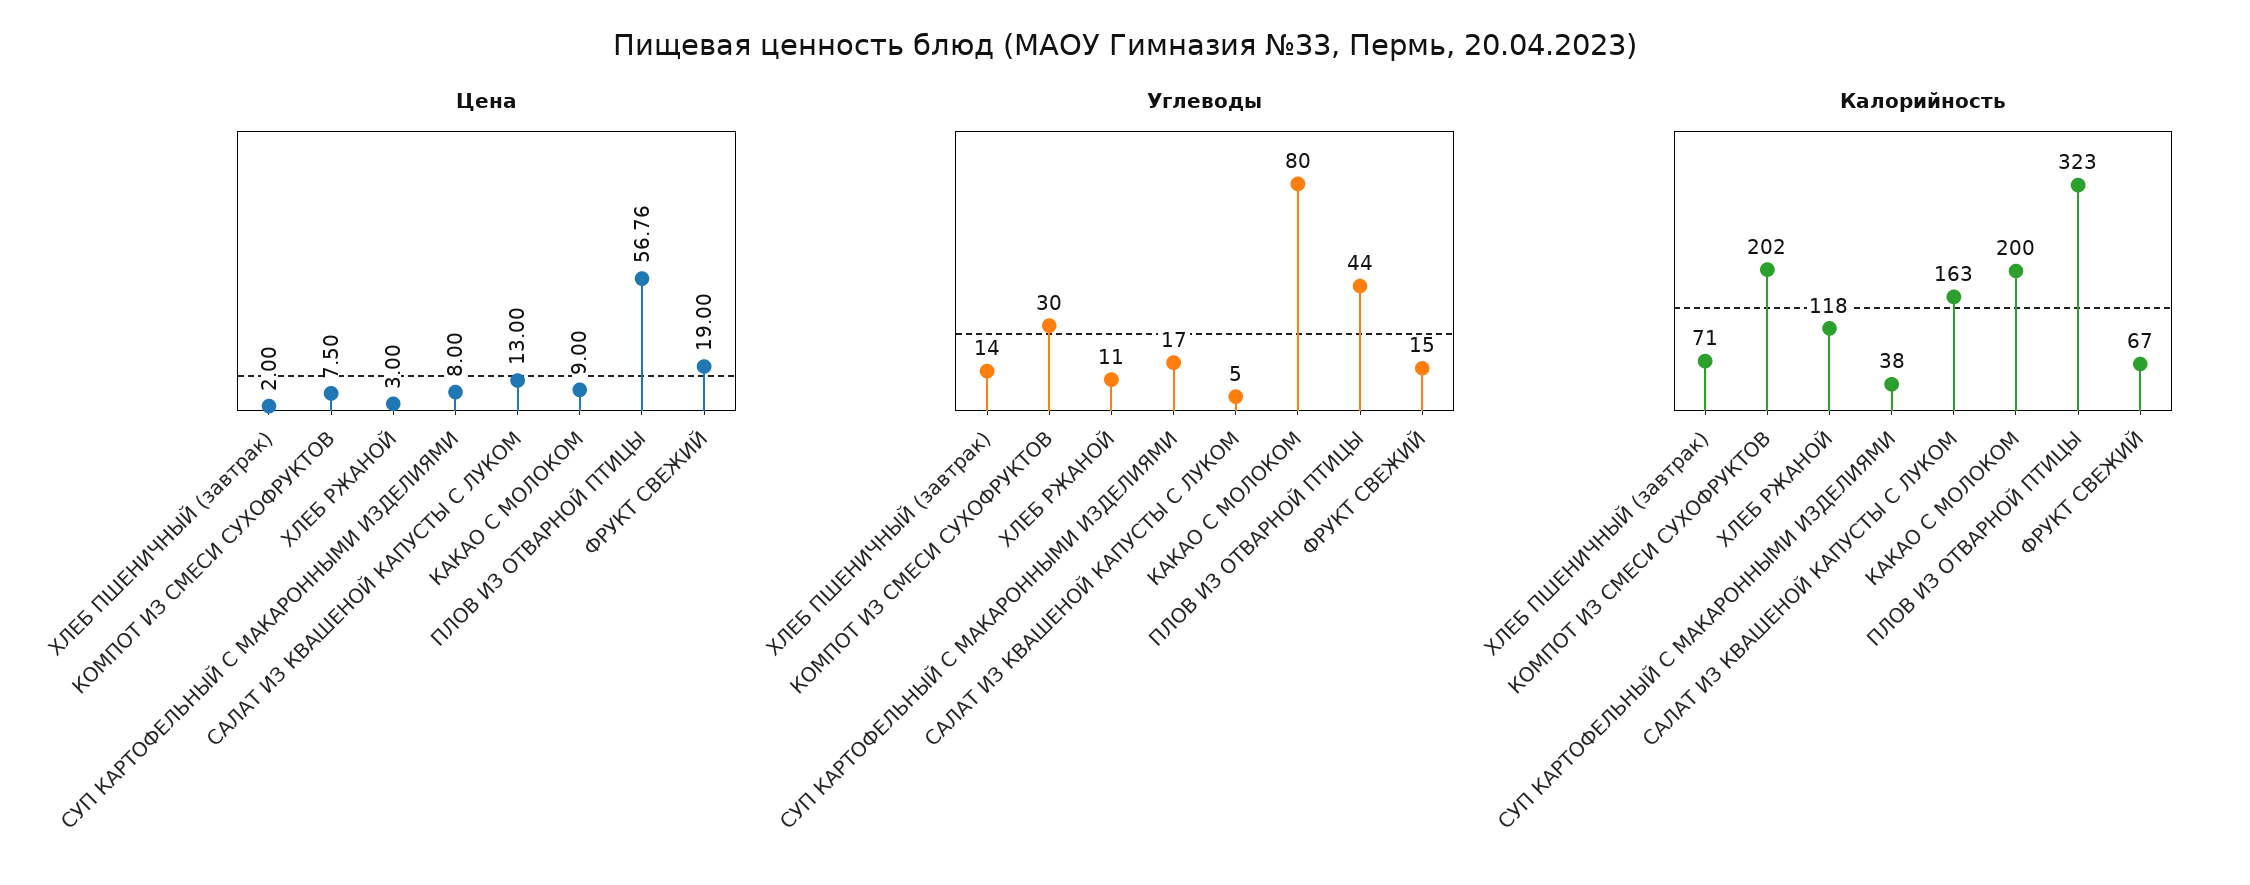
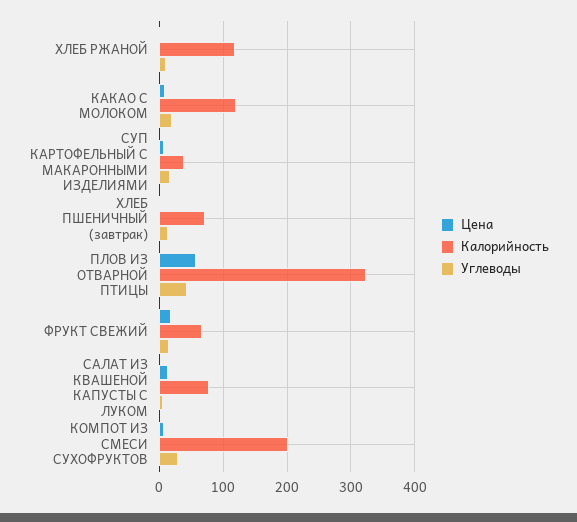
  {
    "Цена": {
      "ХЛЕБ ПШЕНИЧНЫЙ (завтрак)": 2,
      "КОМПОТ ИЗ СМЕСИ СУХОФРУКТОВ": 7.5,
      "ХЛЕБ РЖАНОЙ": 3,
      "СУП КАРТОФЕЛЬНЫЙ С МАКАРОННЫМИ ИЗДЕЛИЯМИ": 8,
      "САЛАТ ИЗ КВАШЕНОЙ КАПУСТЫ С ЛУКОМ": 13,
      "КАКАО С МОЛОКОМ": 9,
      "ПЛОВ ИЗ ОТВАРНОЙ ПТИЦЫ": 56.76,
      "ФРУКТ СВЕЖИЙ": 19
    },
    "Углеводы": {
      "ХЛЕБ ПШЕНИЧНЫЙ (завтрак)": 14,
      "КОМПОТ ИЗ СМЕСИ СУХОФРУКТОВ": 30,
      "ХЛЕБ РЖАНОЙ": 11,
      "СУП КАРТОФЕЛЬНЫЙ С МАКАРОННЫМИ ИЗДЕЛИЯМИ": 17,
      "САЛАТ ИЗ КВАШЕНОЙ КАПУСТЫ С ЛУКОМ": 5,
-     "КАКАО С МОЛОКОМ": 80,
+     "КАКАО С МОЛОКОМ": 20,
      "ПЛОВ ИЗ ОТВАРНОЙ ПТИЦЫ": 44,
      "ФРУКТ СВЕЖИЙ": 15
    },
    "Калорийность": {
      "ХЛЕБ ПШЕНИЧНЫЙ (завтрак)": 71,
      "КОМПОТ ИЗ СМЕСИ СУХОФРУКТОВ": 202,
      "ХЛЕБ РЖАНОЙ": 118,
      "СУП КАРТОФЕЛЬНЫЙ С МАКАРОННЫМИ ИЗДЕЛИЯМИ": 38,
-     "САЛАТ ИЗ КВАШЕНОЙ КАПУСТЫ С ЛУКОМ": 163,
+     "САЛАТ ИЗ КВАШЕНОЙ КАПУСТЫ С ЛУКОМ": 80,
-     "КАКАО С МОЛОКОМ": 200,
+     "КАКАО С МОЛОКОМ": 120,
      "ПЛОВ ИЗ ОТВАРНОЙ ПТИЦЫ": 323,
      "ФРУКТ СВЕЖИЙ": 67
    }
  }

